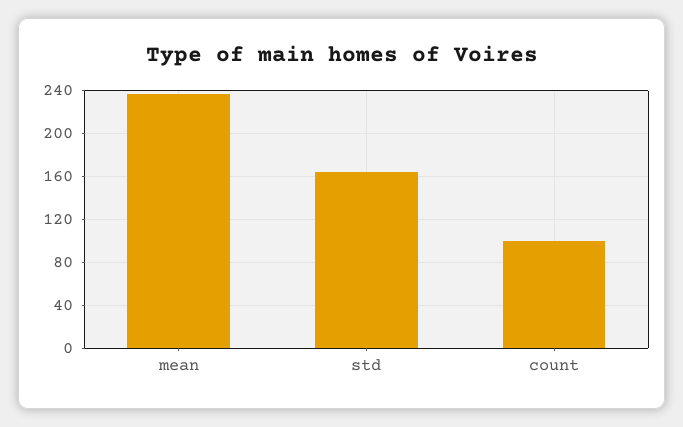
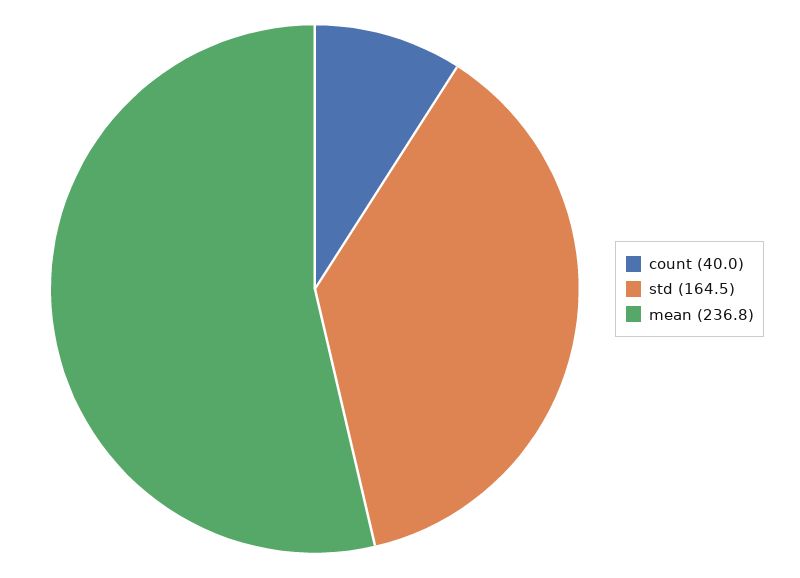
  {
    "mean": 236.8,
    "std": 164.5,
-   "count": 100
+   "count": 40
  }

